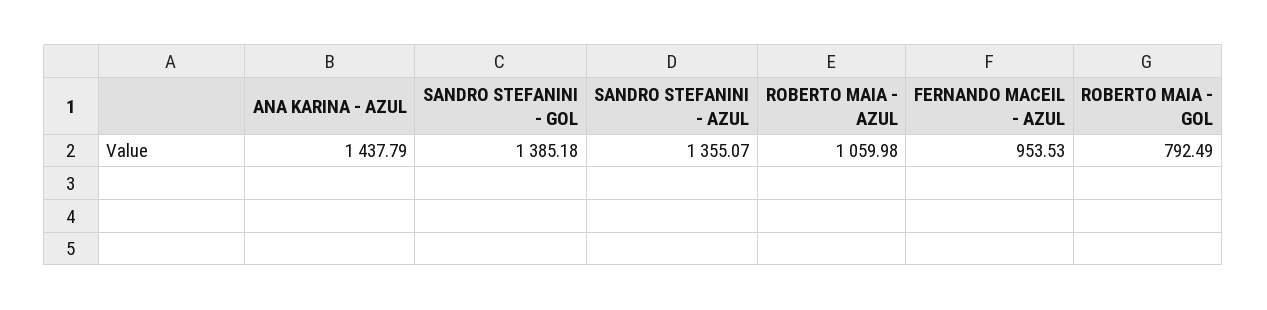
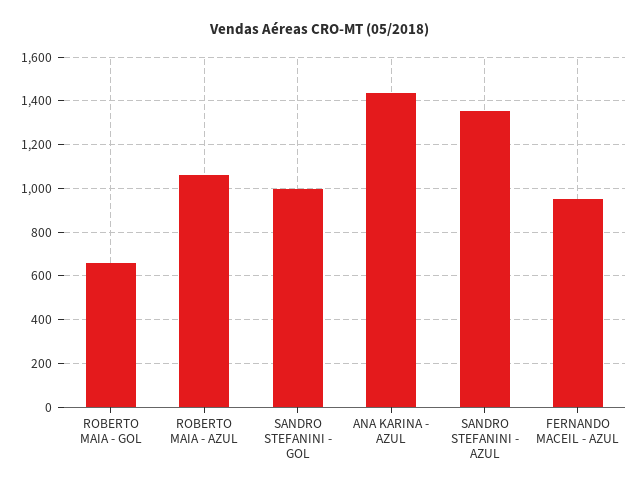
  {
    "ANA KARINA - AZUL": 1437.79,
-   "SANDRO STEFANINI - GOL": 1385.18,
+   "SANDRO STEFANINI - GOL": 1000,
    "SANDRO STEFANINI - AZUL": 1355.07,
    "ROBERTO MAIA - AZUL": 1059.98,
    "FERNANDO MACEIL - AZUL": 953.53,
-   "ROBERTO MAIA - GOL": 792.49
+   "ROBERTO MAIA - GOL": 650
  }

